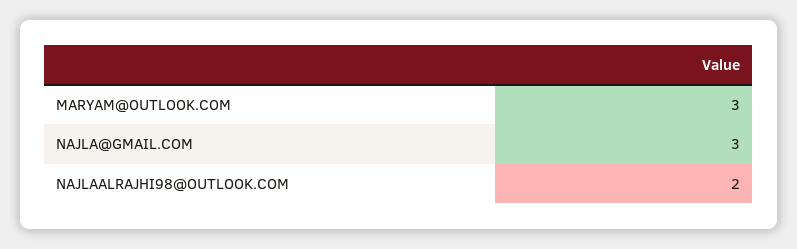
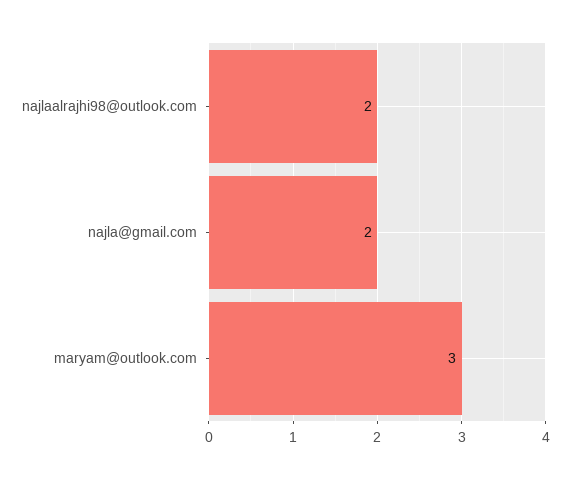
  {
    "MARYAM@OUTLOOK.COM": 3,
-   "NAJLA@GMAIL.COM": 3,
+   "NAJLA@GMAIL.COM": 2,
    "NAJLAALRAJHI98@OUTLOOK.COM": 2
  }

